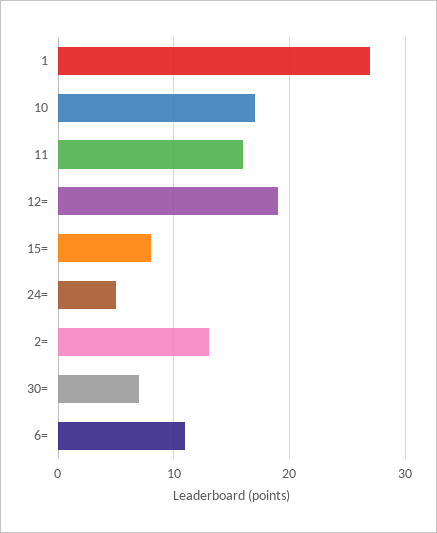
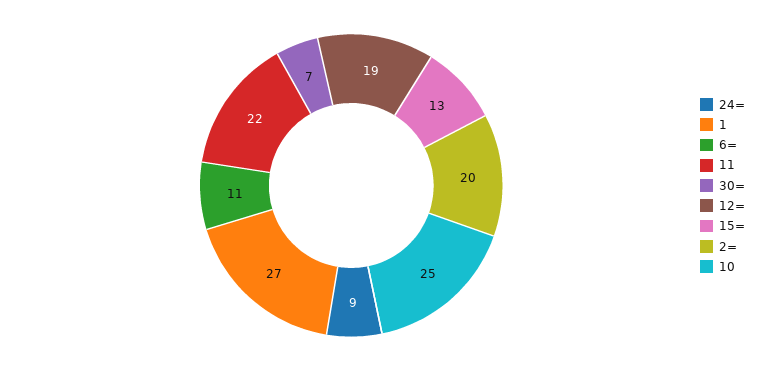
  {
    "1": 27,
-   "10": 17,
+   "10": 25,
-   "11": 16,
+   "11": 22,
    "12=": 19,
-   "15=": 8,
+   "15=": 13,
-   "24=": 5,
+   "24=": 9,
-   "2=": 13,
+   "2=": 20,
    "30=": 7,
    "6=": 11
  }

